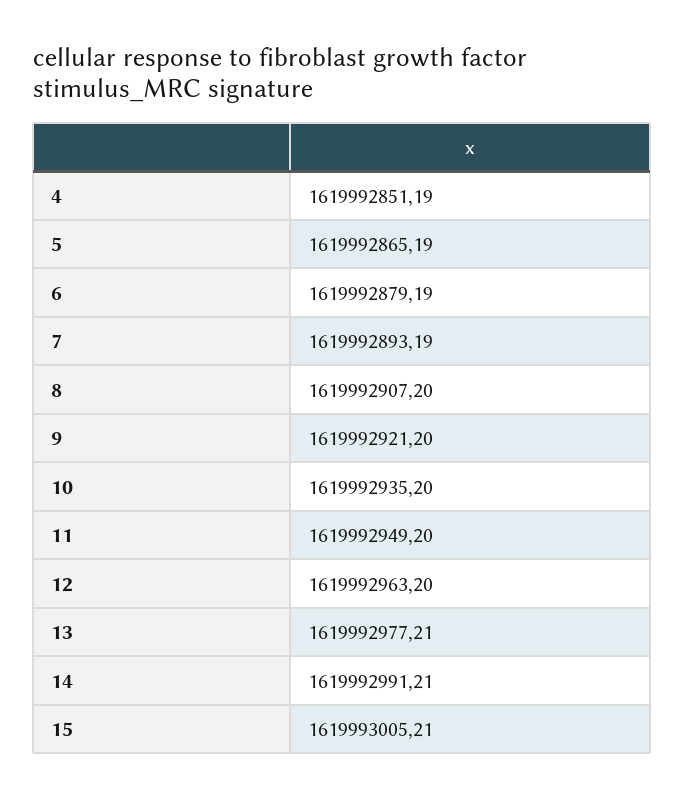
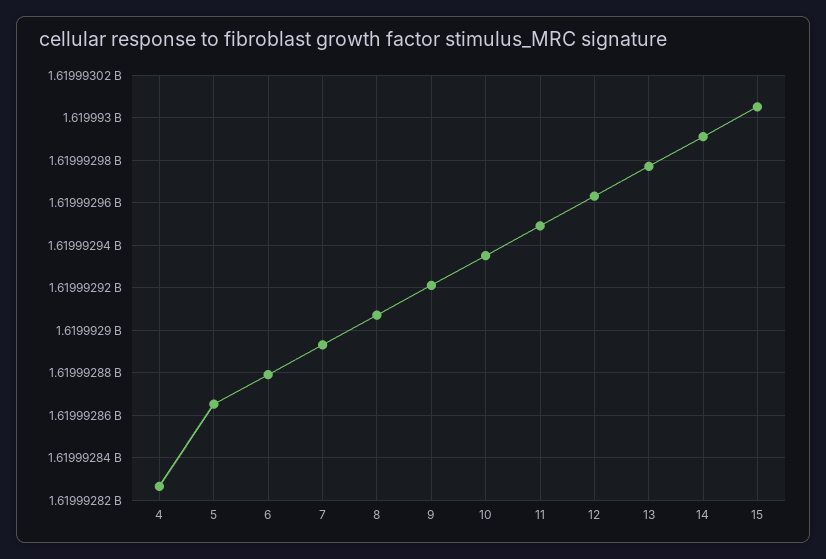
  {
-   "4": 1619992851.19,
+   "4": 1619992825,
    "5": 1619992865.19,
    "6": 1619992879.19,
    "7": 1619992893.19,
    "8": 1619992907.2,
    "9": 1619992921.2,
    "10": 1619992935.2,
    "11": 1619992949.2,
    "12": 1619992963.2,
    "13": 1619992977.21,
    "14": 1619992991.21,
    "15": 1619993005.21
  }

